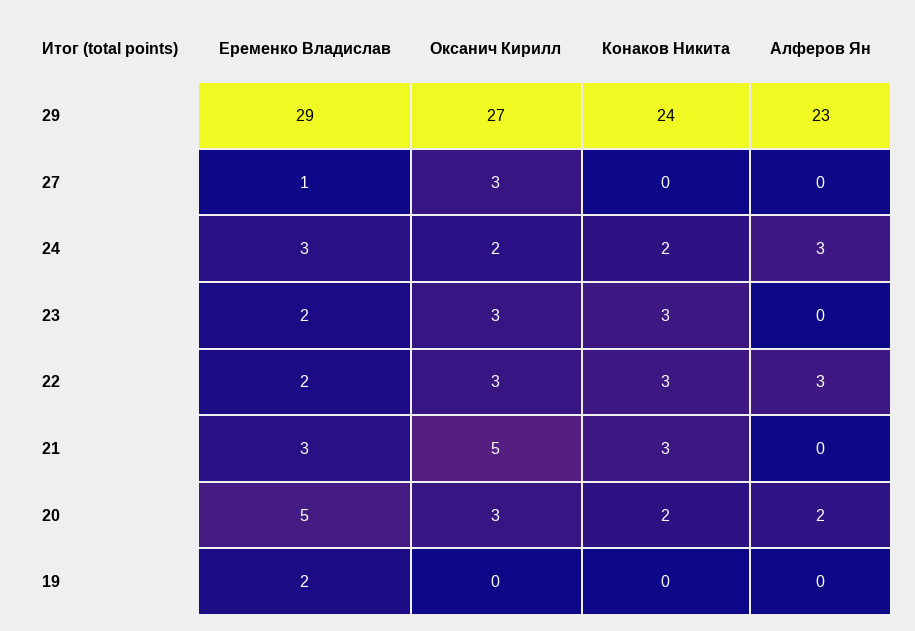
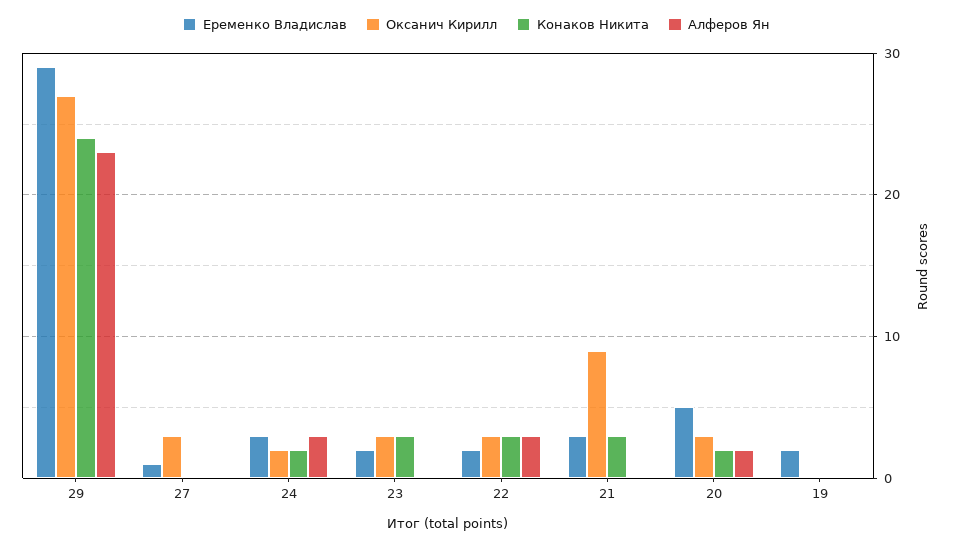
  {
    "Еременко Владислав": {
      "29": 29,
      "27": 1,
      "24": 3,
      "23": 2,
      "22": 2,
      "21": 3,
      "20": 5,
      "19": 2
    },
    "Оксанич Кирилл": {
      "29": 27,
      "27": 3,
      "24": 2,
      "23": 3,
      "22": 3,
-     "21": 5,
+     "21": 9,
      "20": 3,
      "19": 0
    },
    "Конаков Никита": {
      "29": 24,
      "27": 0,
      "24": 2,
      "23": 3,
      "22": 3,
      "21": 3,
      "20": 2,
      "19": 0
    },
    "Алферов Ян": {
      "29": 23,
      "27": 0,
      "24": 3,
      "23": 0,
      "22": 3,
      "21": 0,
      "20": 2,
      "19": 0
    }
  }

